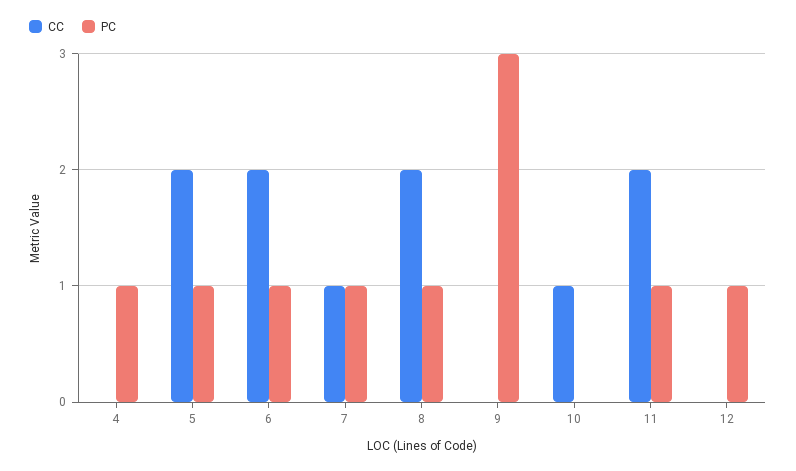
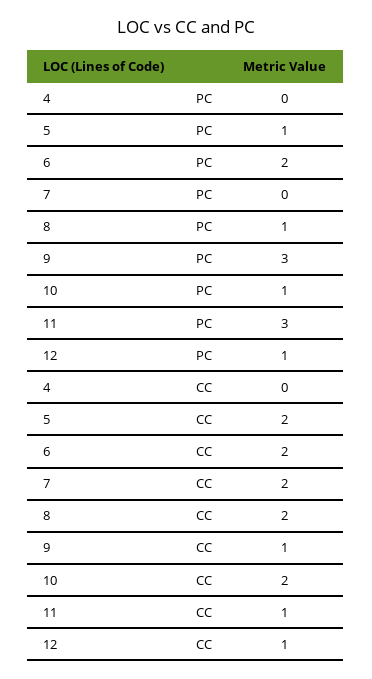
  {
    "CC": {
      "4": 0,
      "5": 2,
      "6": 2,
-     "7": 1,
+     "7": 2,
      "8": 2,
-     "9": 0,
+     "9": 1,
-     "10": 1,
+     "10": 2,
-     "11": 2,
+     "11": 1,
-     "12": 0
+     "12": 1
    },
    "PC": {
-     "4": 1,
+     "4": 0,
      "5": 1,
-     "6": 1,
+     "6": 2,
-     "7": 1,
+     "7": 0,
      "8": 1,
      "9": 3,
-     "10": 0,
+     "10": 1,
-     "11": 1,
+     "11": 3,
      "12": 1
    }
  }

